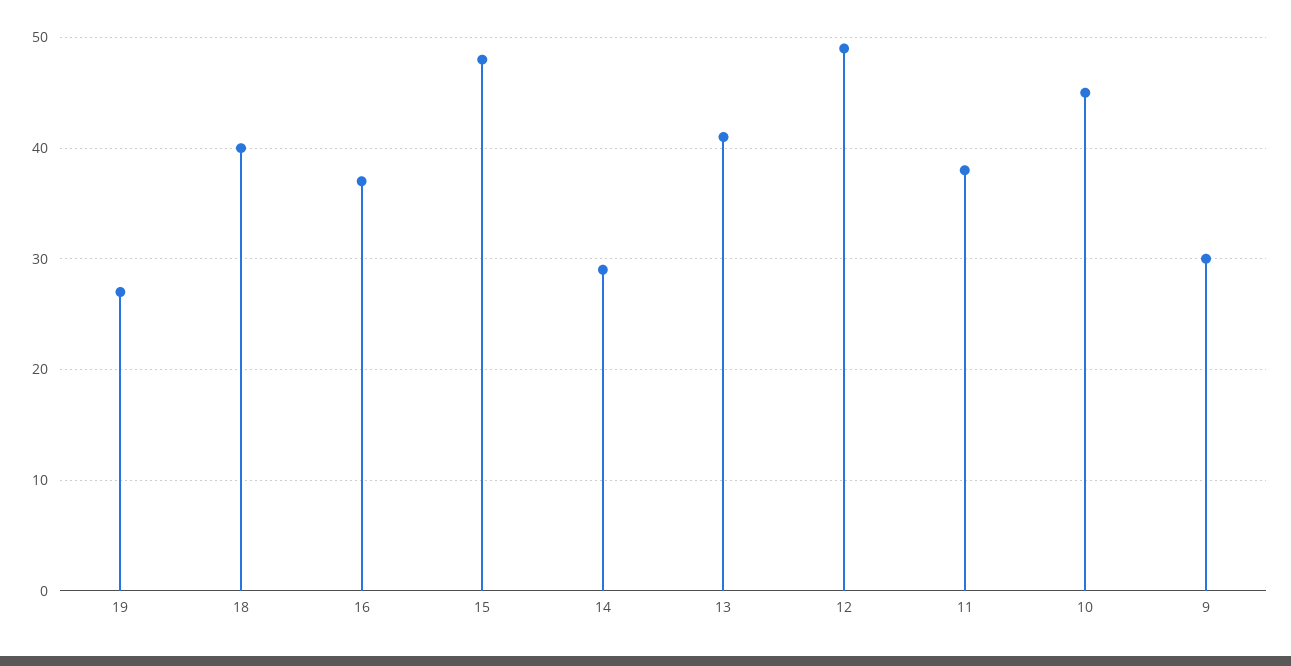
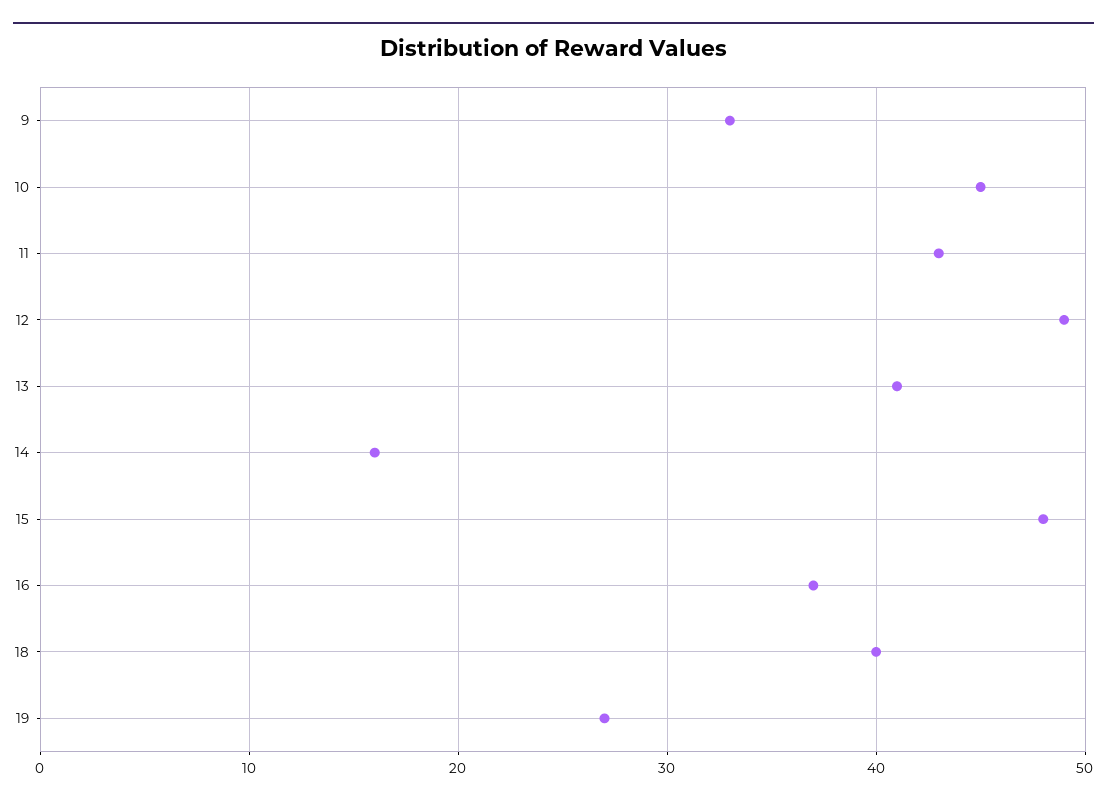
  {
    "19": 27,
    "18": 40,
    "16": 37,
    "15": 48,
-   "14": 29,
+   "14": 16,
    "13": 41,
    "12": 49,
-   "11": 38,
+   "11": 43,
    "10": 45,
-   "9": 30
+   "9": 33
  }

